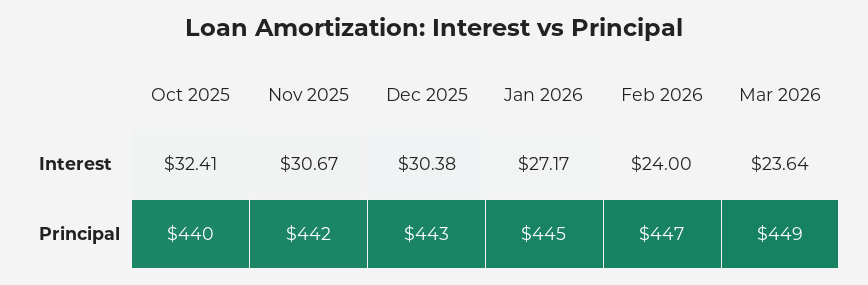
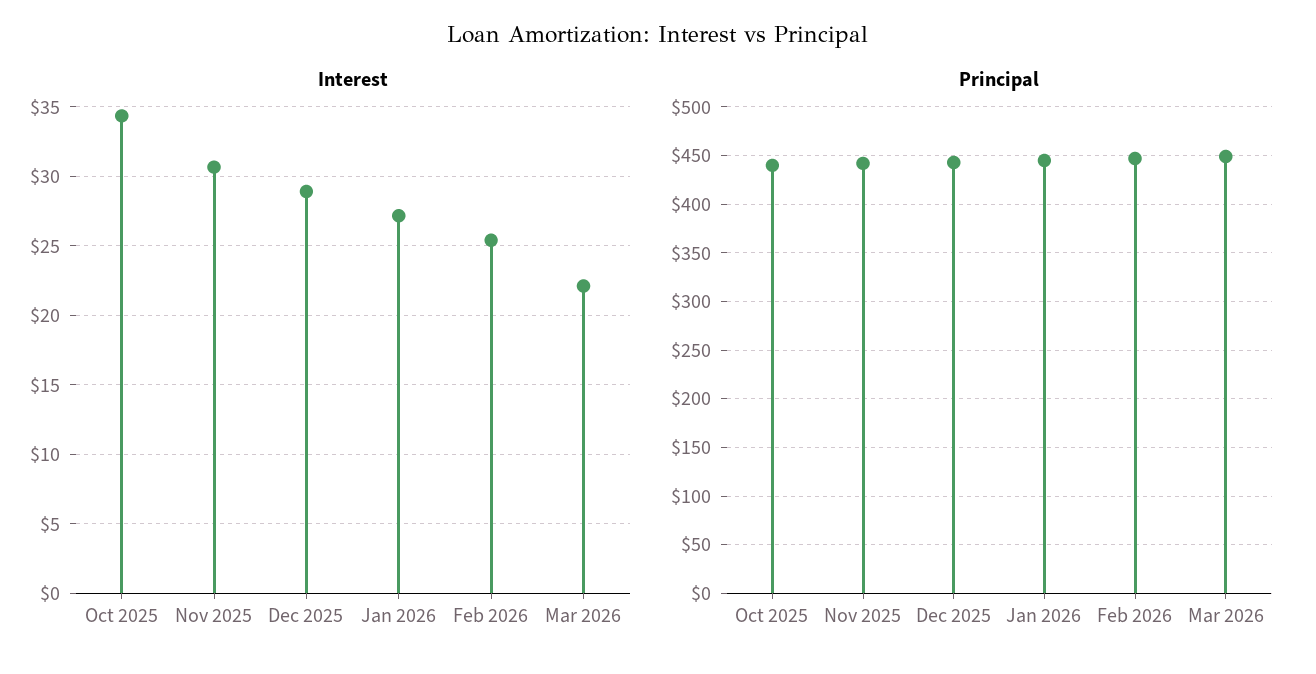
  {
    "Interest": {
-     "Oct 2025": 32.41,
+     "Oct 2025": 34.5,
      "Nov 2025": 30.67,
-     "Dec 2025": 30.38,
+     "Dec 2025": 29,
      "Jan 2026": 27.17,
-     "Feb 2026": 24,
+     "Feb 2026": 25.5,
-     "Mar 2026": 23.64
+     "Mar 2026": 22
    },
    "Principal": {
      "Oct 2025": 440,
      "Nov 2025": 442,
      "Dec 2025": 443,
      "Jan 2026": 445,
      "Feb 2026": 447,
      "Mar 2026": 449
    }
  }

